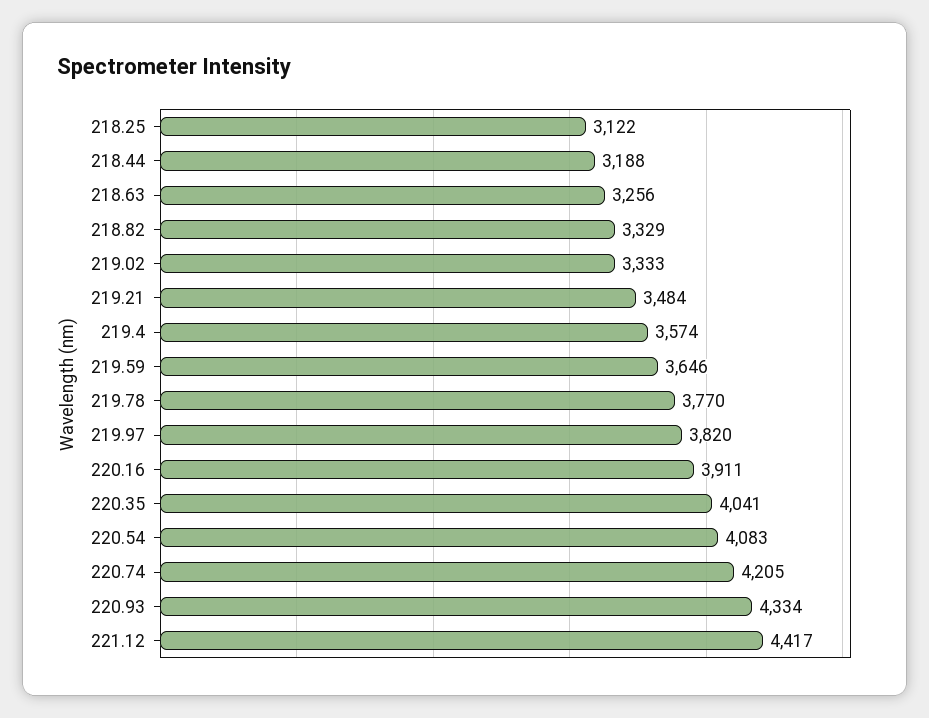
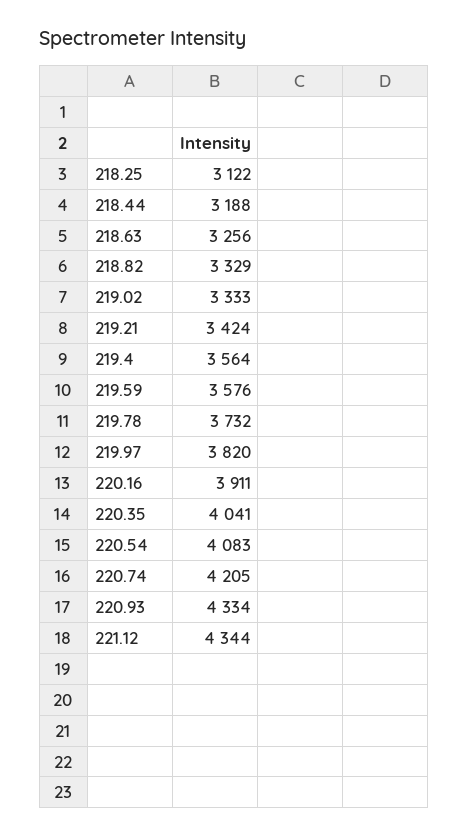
  {
    "218.25": 3122,
    "218.44": 3188,
    "218.63": 3256,
    "218.82": 3329,
    "219.02": 3333,
-   "219.21": 3484,
+   "219.21": 3424,
-   "219.4": 3574,
+   "219.4": 3564,
-   "219.59": 3646,
+   "219.59": 3576,
-   "219.78": 3770,
+   "219.78": 3732,
    "219.97": 3820,
    "220.16": 3911,
    "220.35": 4041,
    "220.54": 4083,
    "220.74": 4205,
    "220.93": 4334,
-   "221.12": 4417
+   "221.12": 4344
  }

